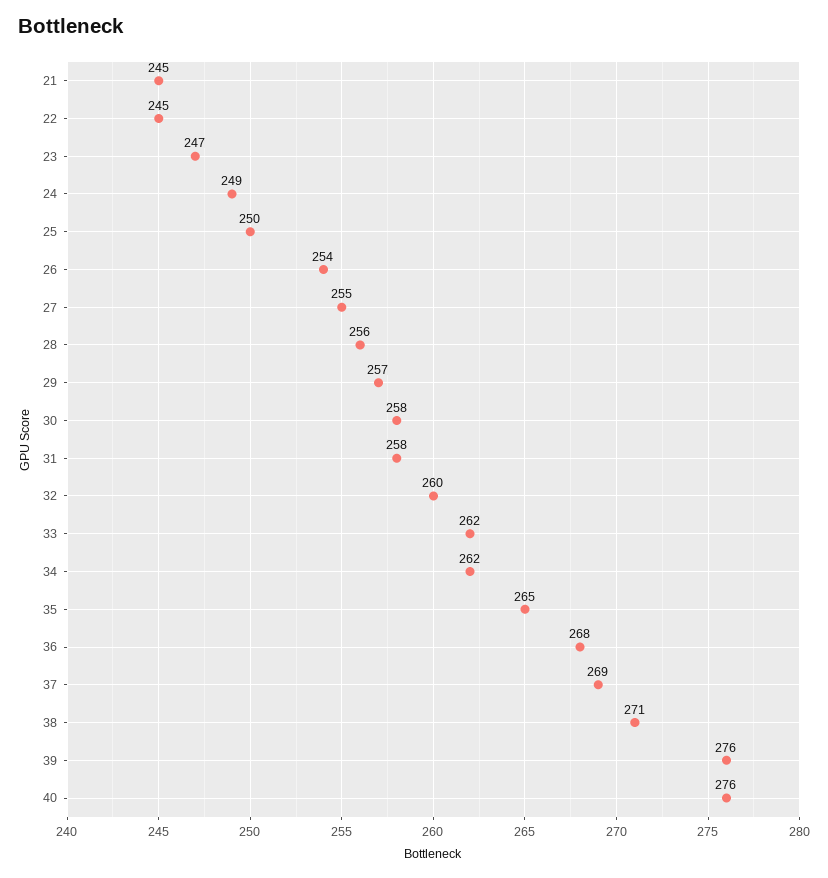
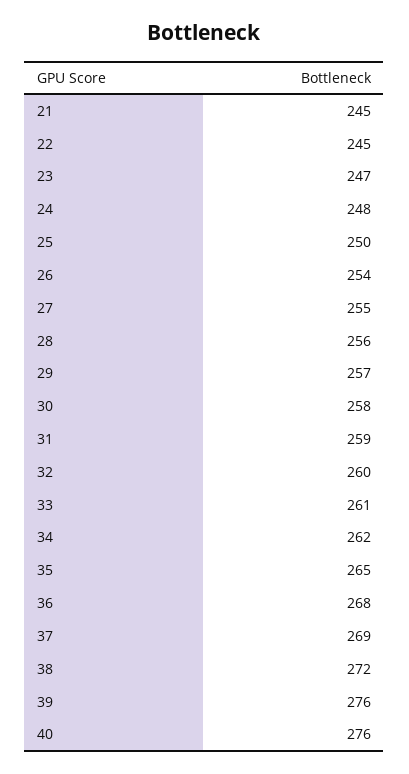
  {
    "21": 245,
    "22": 245,
    "23": 247,
-   "24": 249,
+   "24": 248,
    "25": 250,
    "26": 254,
    "27": 255,
    "28": 256,
    "29": 257,
    "30": 258,
-   "31": 258,
+   "31": 259,
    "32": 260,
-   "33": 262,
+   "33": 261,
    "34": 262,
    "35": 265,
    "36": 268,
    "37": 269,
-   "38": 271,
+   "38": 272,
    "39": 276,
    "40": 276
  }

